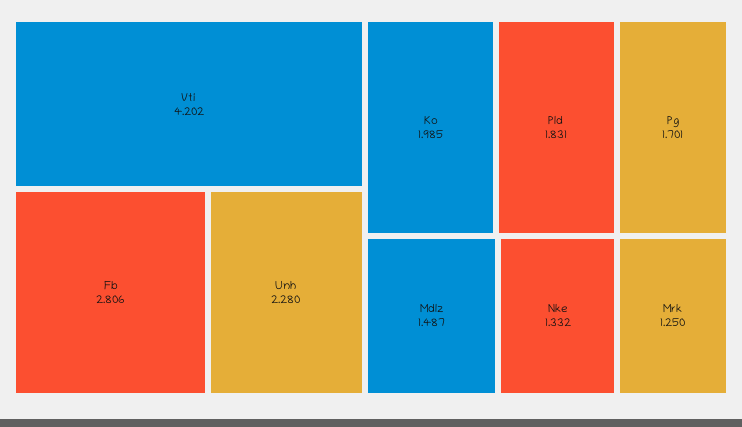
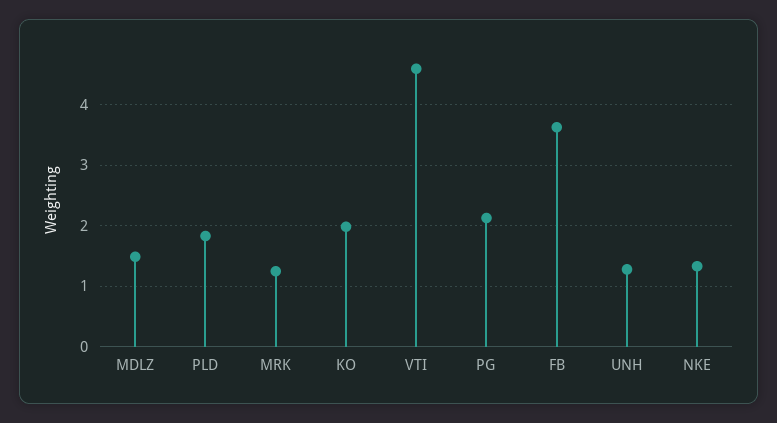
  {
-   "Vti": 4.202,
+   "Vti": 4.6,
-   "Fb": 2.806,
+   "Fb": 3.6,
-   "Unh": 2.28,
+   "Unh": 1.3,
    "Ko": 1.985,
    "Pld": 1.831,
-   "Pg": 1.701,
+   "Pg": 2.1,
    "Mdlz": 1.487,
    "Nke": 1.332,
    "Mrk": 1.25
  }

